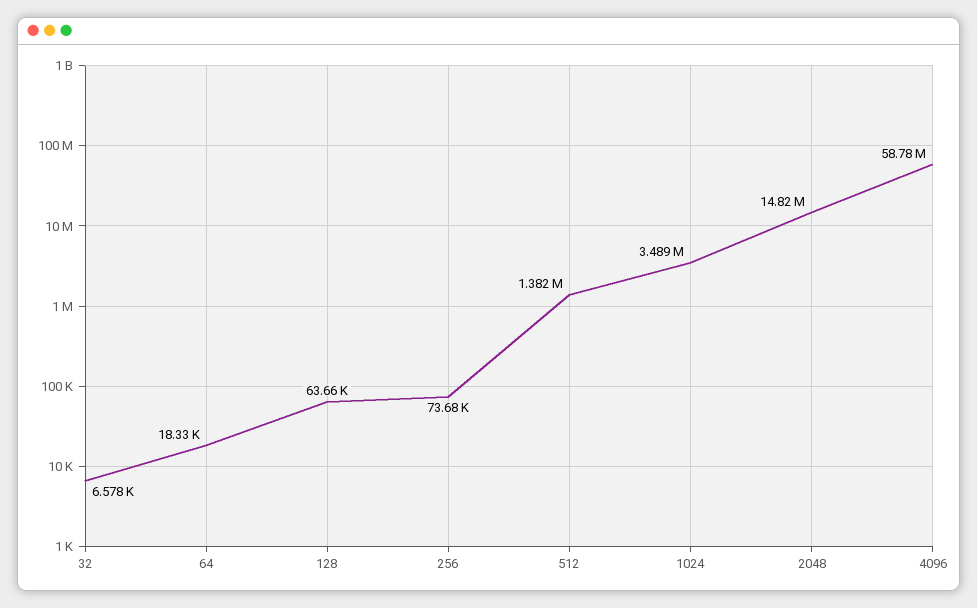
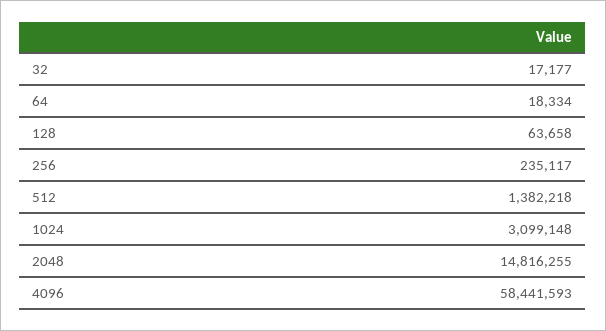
  {
-   "32": 6578,
+   "32": 17177,
    "64": 18334,
    "128": 63658,
-   "256": 73680,
+   "256": 235117,
    "512": 1382218,
-   "1024": 3489000,
+   "1024": 3099148,
    "2048": 14816255,
-   "4096": 58780000
+   "4096": 58441593
  }

